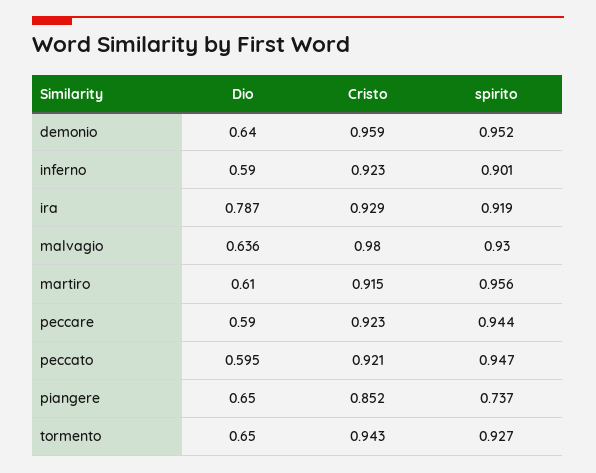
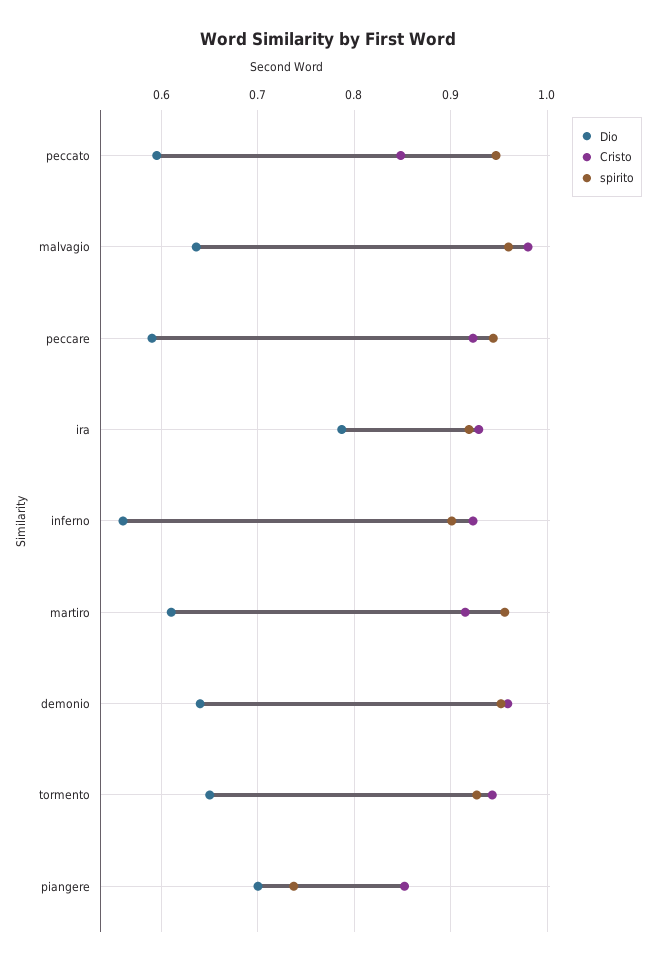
  {
    "Dio": {
      "demonio": 0.64,
-     "inferno": 0.59,
+     "inferno": 0.56,
      "ira": 0.787,
      "malvagio": 0.636,
      "martiro": 0.61,
      "peccare": 0.59,
      "peccato": 0.595,
-     "piangere": 0.65,
+     "piangere": 0.7,
      "tormento": 0.65
    },
    "Cristo": {
      "demonio": 0.959,
      "inferno": 0.923,
      "ira": 0.929,
      "malvagio": 0.98,
      "martiro": 0.915,
      "peccare": 0.923,
-     "peccato": 0.921,
+     "peccato": 0.85,
      "piangere": 0.852,
      "tormento": 0.943
    },
    "spirito": {
      "demonio": 0.952,
      "inferno": 0.901,
      "ira": 0.919,
-     "malvagio": 0.93,
+     "malvagio": 0.96,
      "martiro": 0.956,
      "peccare": 0.944,
      "peccato": 0.947,
      "piangere": 0.737,
      "tormento": 0.927
    }
  }

